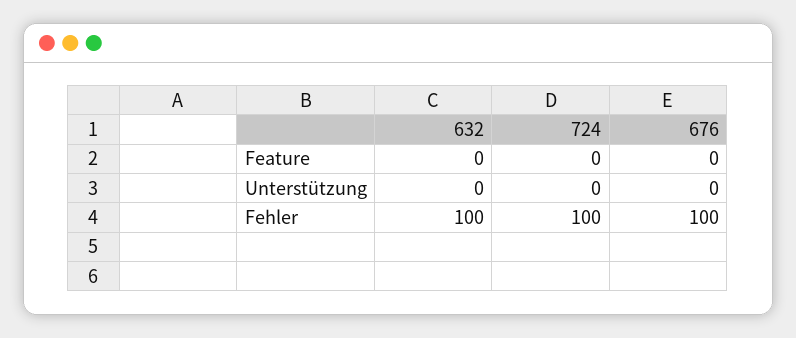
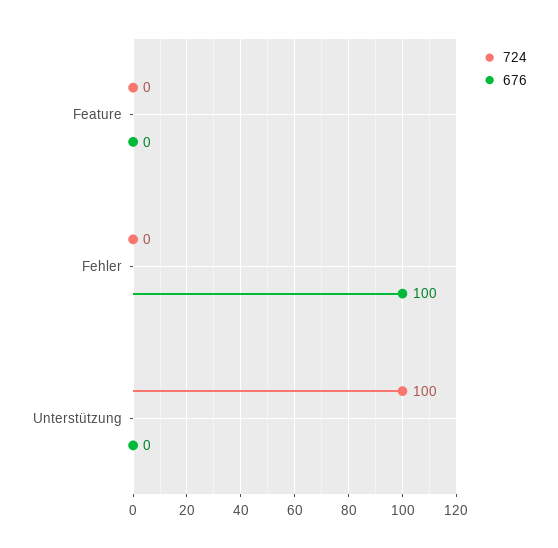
  {
-   "632": {
-     "Feature": 0,
-     "Unterstützung": 0,
-     "Fehler": 100
-   },
    "724": {
      "Feature": 0,
-     "Unterstützung": 0,
+     "Unterstützung": 100,
-     "Fehler": 100
+     "Fehler": 0
    },
    "676": {
      "Feature": 0,
      "Unterstützung": 0,
      "Fehler": 100
    }
  }

